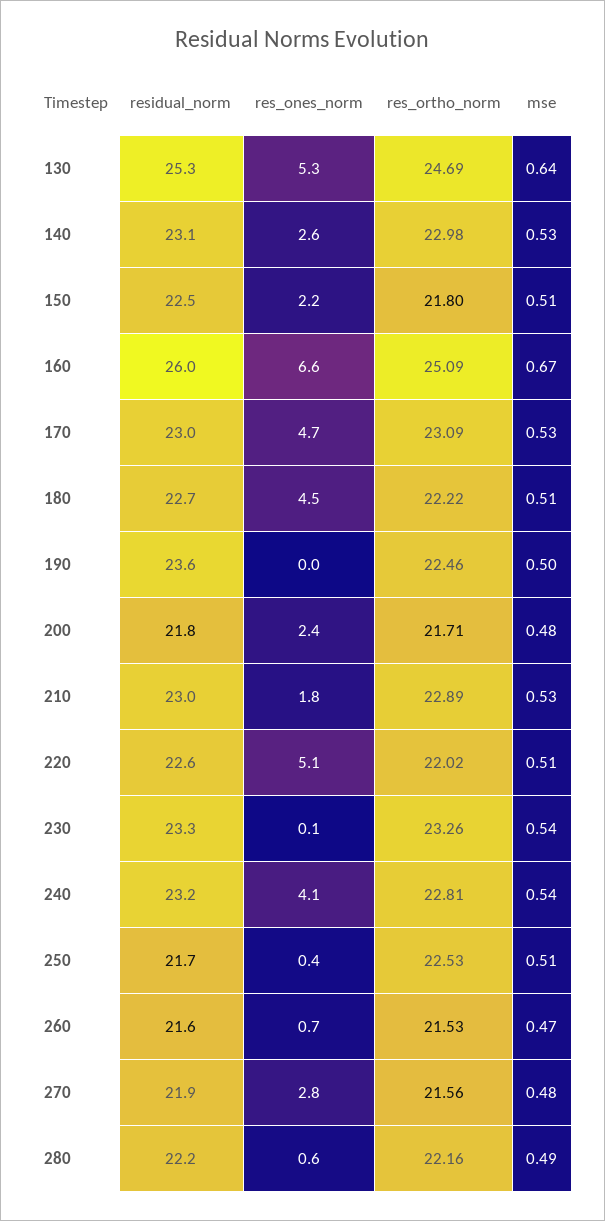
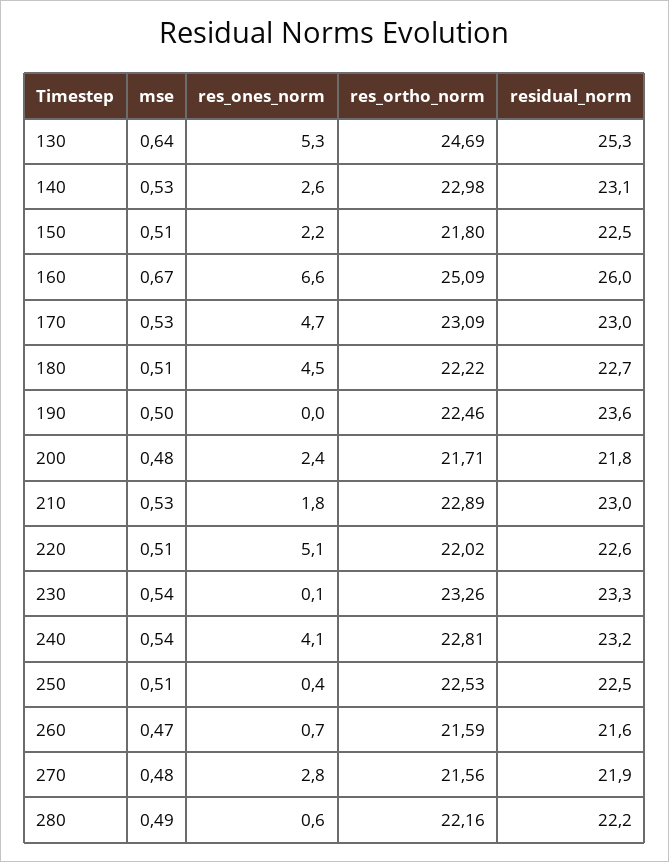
  {
    "residual_norm": {
      "130": 25.3,
      "140": 23.1,
      "150": 22.5,
      "160": 26,
      "170": 23,
      "180": 22.7,
      "190": 23.6,
      "200": 21.8,
      "210": 23,
      "220": 22.6,
      "230": 23.3,
      "240": 23.2,
-     "250": 21.7,
+     "250": 22.5,
      "260": 21.6,
      "270": 21.9,
      "280": 22.2
    },
    "res_ones_norm": {
      "130": 5.3,
      "140": 2.6,
      "150": 2.2,
      "160": 6.6,
      "170": 4.7,
      "180": 4.5,
      "190": 0,
      "200": 2.4,
      "210": 1.8,
      "220": 5.1,
      "230": 0.1,
      "240": 4.1,
      "250": 0.4,
      "260": 0.7,
      "270": 2.8,
      "280": 0.6
    },
    "res_ortho_norm": {
      "130": 24.69,
      "140": 22.98,
      "150": 21.8,
      "160": 25.09,
      "170": 23.09,
      "180": 22.22,
      "190": 22.46,
      "200": 21.71,
      "210": 22.89,
      "220": 22.02,
      "230": 23.26,
      "240": 22.81,
      "250": 22.53,
-     "260": 21.53,
+     "260": 21.59,
      "270": 21.56,
      "280": 22.16
    },
    "mse": {
      "130": 0.64,
      "140": 0.53,
      "150": 0.51,
      "160": 0.67,
      "170": 0.53,
      "180": 0.51,
      "190": 0.5,
      "200": 0.48,
      "210": 0.53,
      "220": 0.51,
      "230": 0.54,
      "240": 0.54,
      "250": 0.51,
      "260": 0.47,
      "270": 0.48,
      "280": 0.49
    }
  }

